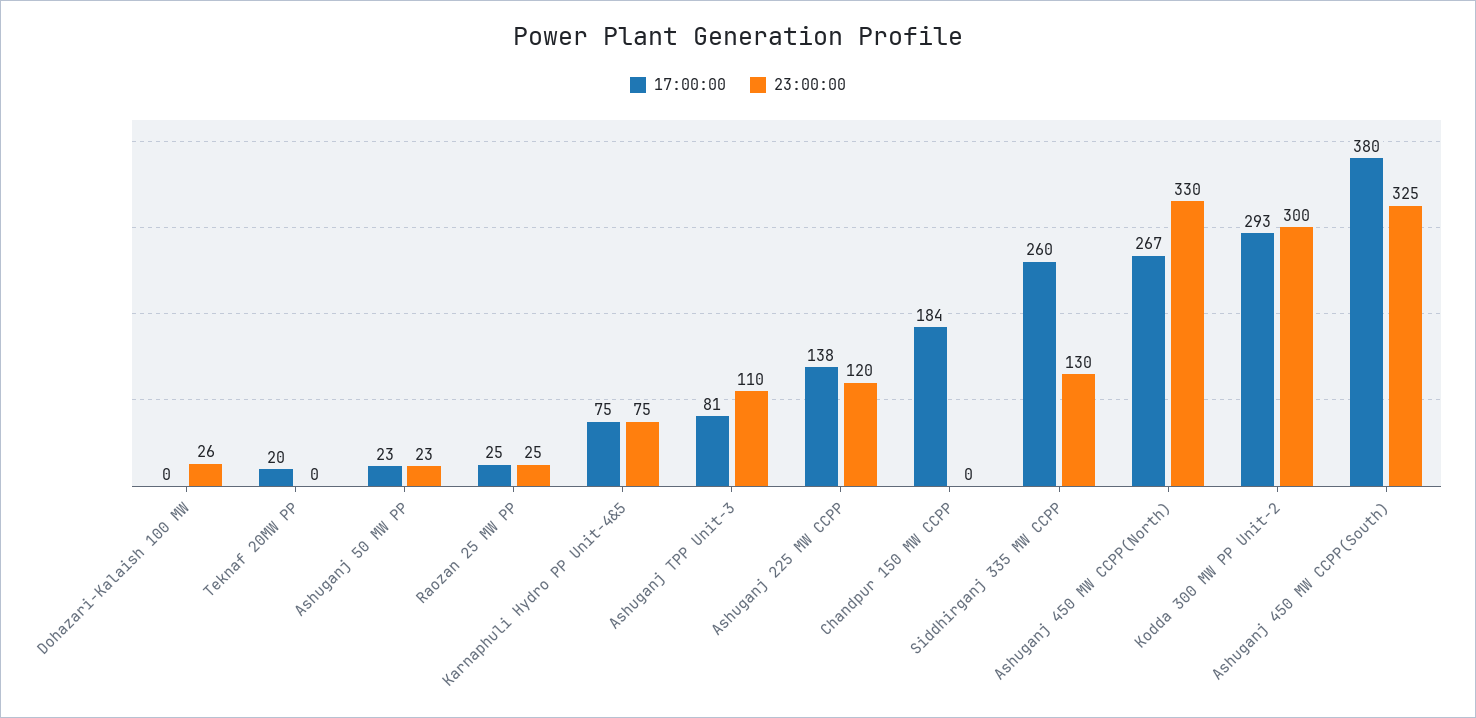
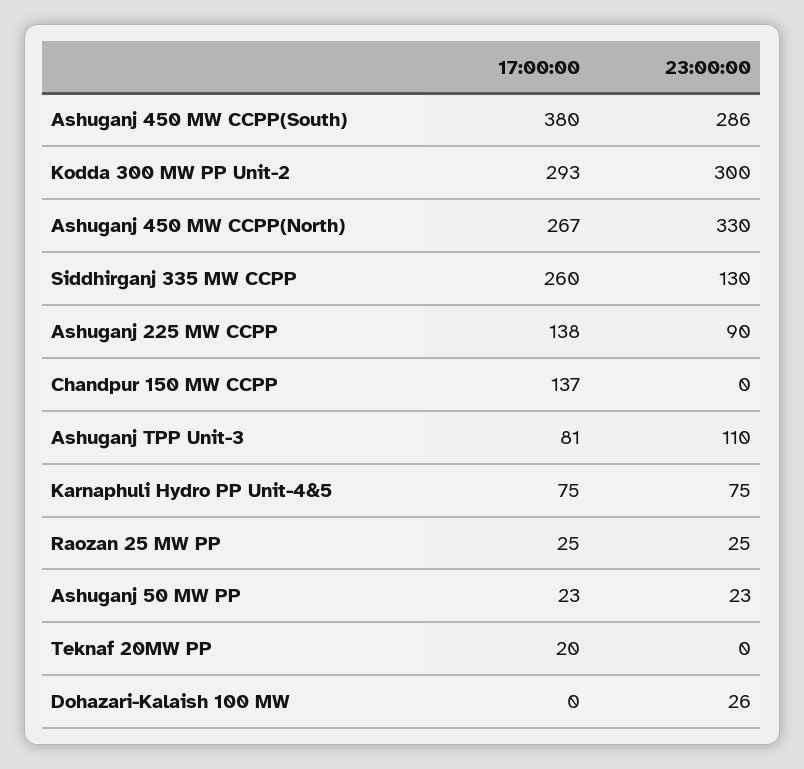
  {
    "17:00:00": {
      "Dohazari-Kalaish 100 MW": 0,
      "Teknaf 20MW PP": 20,
      "Ashuganj 50 MW PP": 23,
      "Raozan 25 MW PP": 25,
      "Karnaphuli Hydro PP Unit-4&5": 75,
      "Ashuganj TPP Unit-3": 81,
      "Ashuganj 225 MW CCPP": 138,
-     "Chandpur 150 MW CCPP": 184,
+     "Chandpur 150 MW CCPP": 137,
      "Siddhirganj 335 MW CCPP": 260,
      "Ashuganj 450 MW CCPP(North)": 267,
      "Kodda 300 MW PP Unit-2": 293,
      "Ashuganj 450 MW CCPP(South)": 380
    },
    "23:00:00": {
      "Dohazari-Kalaish 100 MW": 26,
      "Teknaf 20MW PP": 0,
      "Ashuganj 50 MW PP": 23,
      "Raozan 25 MW PP": 25,
      "Karnaphuli Hydro PP Unit-4&5": 75,
      "Ashuganj TPP Unit-3": 110,
-     "Ashuganj 225 MW CCPP": 120,
+     "Ashuganj 225 MW CCPP": 90,
      "Chandpur 150 MW CCPP": 0,
      "Siddhirganj 335 MW CCPP": 130,
      "Ashuganj 450 MW CCPP(North)": 330,
      "Kodda 300 MW PP Unit-2": 300,
-     "Ashuganj 450 MW CCPP(South)": 325
+     "Ashuganj 450 MW CCPP(South)": 286
    }
  }

